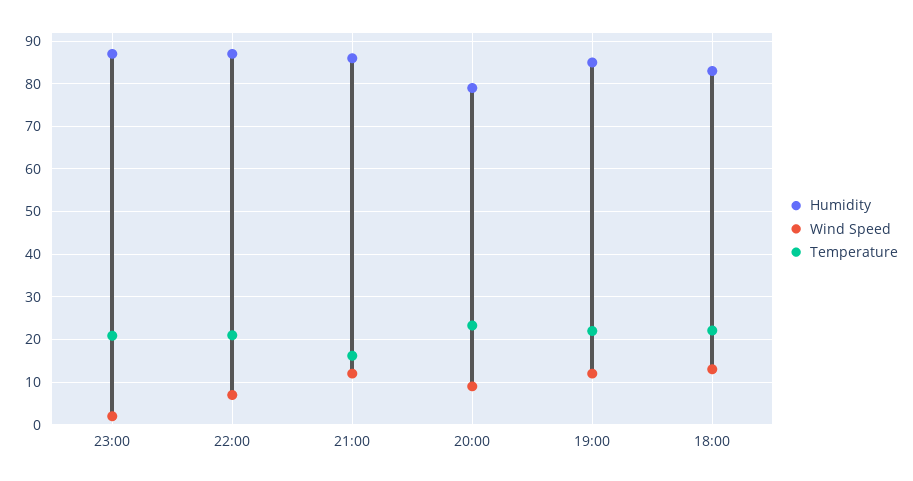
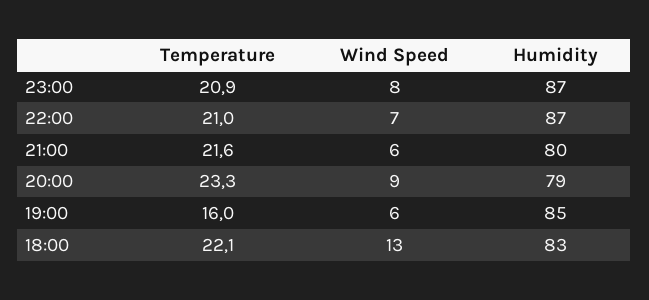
  {
    "Humidity": {
      "23:00": 87,
      "22:00": 87,
-     "21:00": 86,
+     "21:00": 80,
      "20:00": 79,
      "19:00": 85,
      "18:00": 83
    },
    "Wind Speed": {
-     "23:00": 2,
+     "23:00": 8,
      "22:00": 7,
-     "21:00": 12,
+     "21:00": 6,
      "20:00": 9,
-     "19:00": 12,
+     "19:00": 6,
      "18:00": 13
    },
    "Temperature": {
      "23:00": 20.9,
      "22:00": 21,
-     "21:00": 16,
+     "21:00": 21.6,
      "20:00": 23.3,
-     "19:00": 22,
+     "19:00": 16,
      "18:00": 22.1
    }
  }

